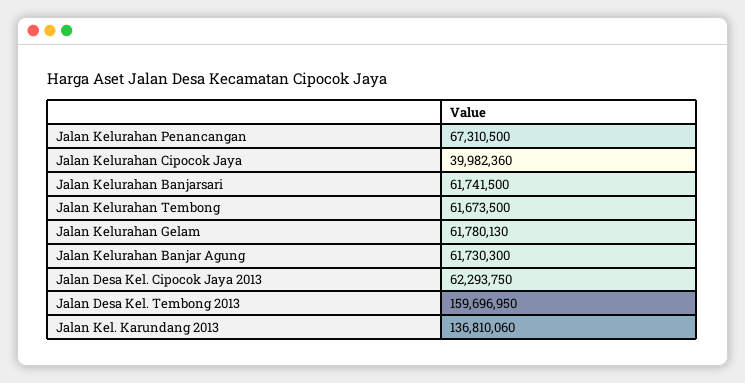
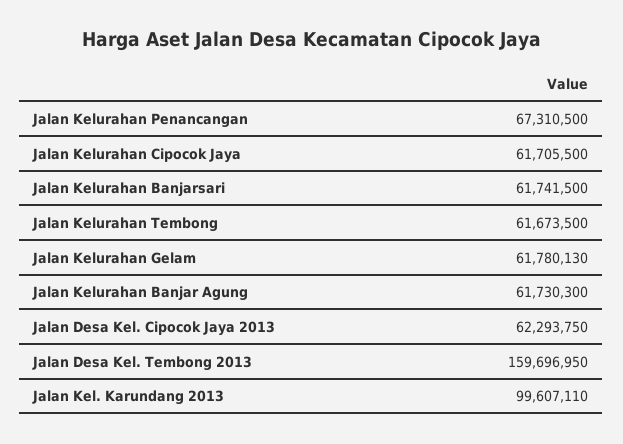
  {
    "Jalan Kelurahan Penancangan": 67310500,
-   "Jalan Kelurahan Cipocok Jaya": 39982360,
+   "Jalan Kelurahan Cipocok Jaya": 61705500,
    "Jalan Kelurahan Banjarsari": 61741500,
    "Jalan Kelurahan Tembong": 61673500,
    "Jalan Kelurahan Gelam": 61780130,
    "Jalan Kelurahan Banjar Agung": 61730300,
    "Jalan Desa Kel. Cipocok Jaya 2013": 62293750,
    "Jalan Desa Kel. Tembong 2013": 159696950,
-   "Jalan Kel. Karundang 2013": 136810060
+   "Jalan Kel. Karundang 2013": 99607110
  }

